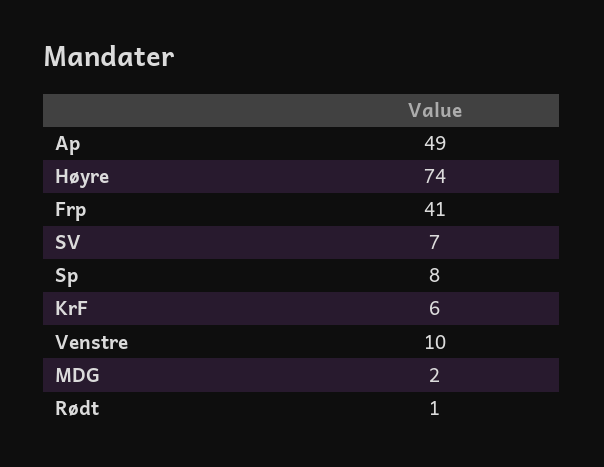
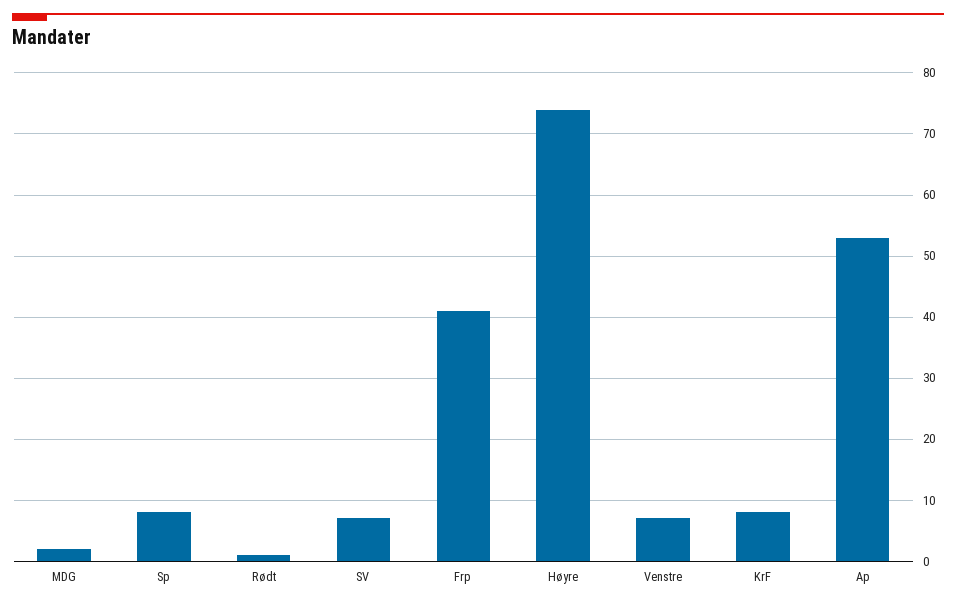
  {
-   "Ap": 49,
+   "Ap": 53,
    "Høyre": 74,
    "Frp": 41,
    "SV": 7,
    "Sp": 8,
-   "KrF": 6,
+   "KrF": 8,
-   "Venstre": 10,
+   "Venstre": 7,
    "MDG": 2,
    "Rødt": 1
  }

